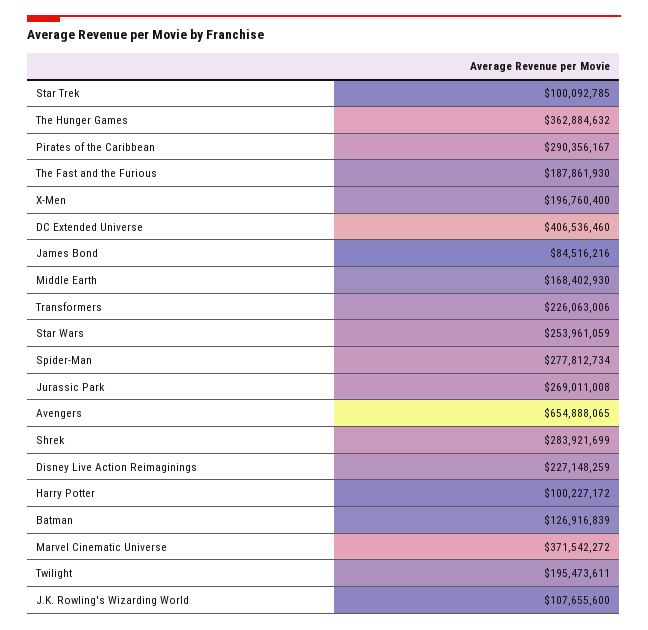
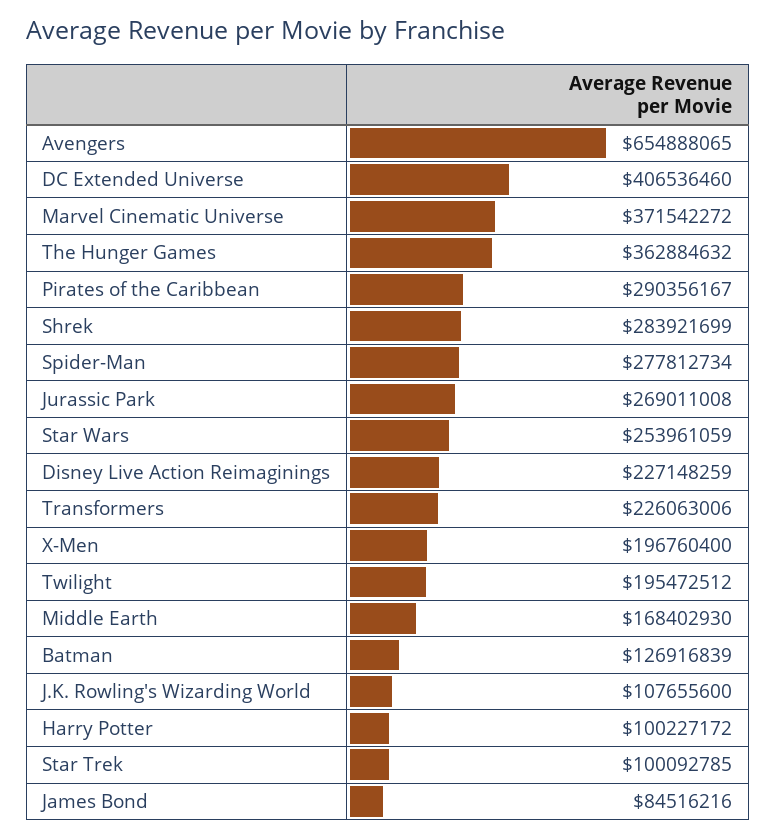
  {
    "Star Trek": 100092785,
    "The Hunger Games": 362884632,
    "Pirates of the Caribbean": 290356167,
-   "The Fast and the Furious": 187861930,
    "X-Men": 196760400,
    "DC Extended Universe": 406536460,
    "James Bond": 84516216,
    "Middle Earth": 168402930,
    "Transformers": 226063006,
    "Star Wars": 253961059,
    "Spider-Man": 277812734,
    "Jurassic Park": 269011008,
    "Avengers": 654888065,
    "Shrek": 283921699,
    "Disney Live Action Reimaginings": 227148259,
    "Harry Potter": 100227172,
    "Batman": 126916839,
    "Marvel Cinematic Universe": 371542272,
-   "Twilight": 195473611,
+   "Twilight": 195472512,
    "J.K. Rowling's Wizarding World": 107655600
  }

